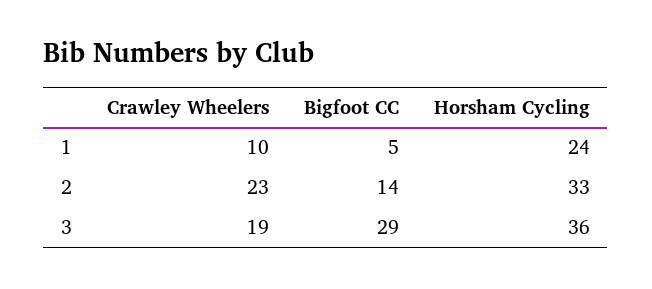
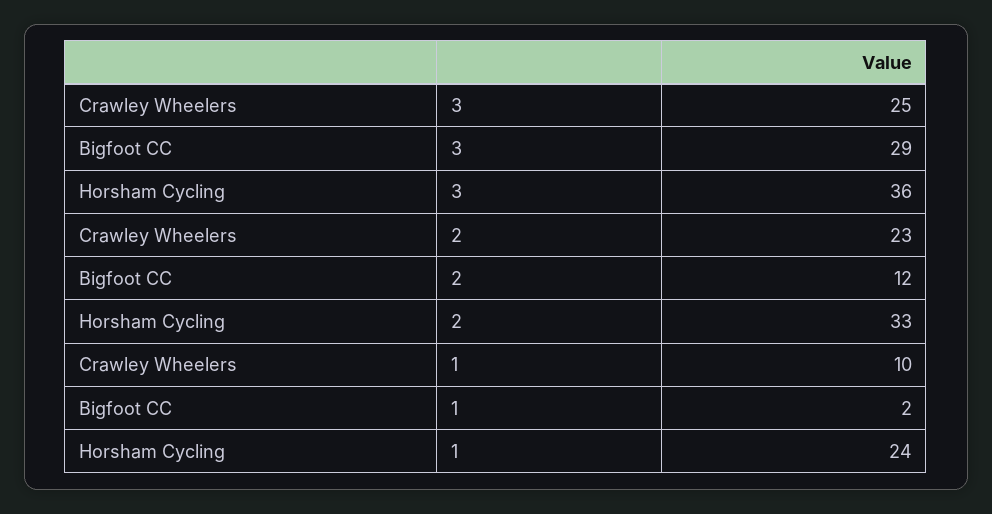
  {
    "Crawley Wheelers": {
      "1": 10,
      "2": 23,
-     "3": 19
+     "3": 25
    },
    "Bigfoot CC": {
-     "1": 5,
+     "1": 2,
-     "2": 14,
+     "2": 12,
      "3": 29
    },
    "Horsham Cycling": {
      "1": 24,
      "2": 33,
      "3": 36
    }
  }

